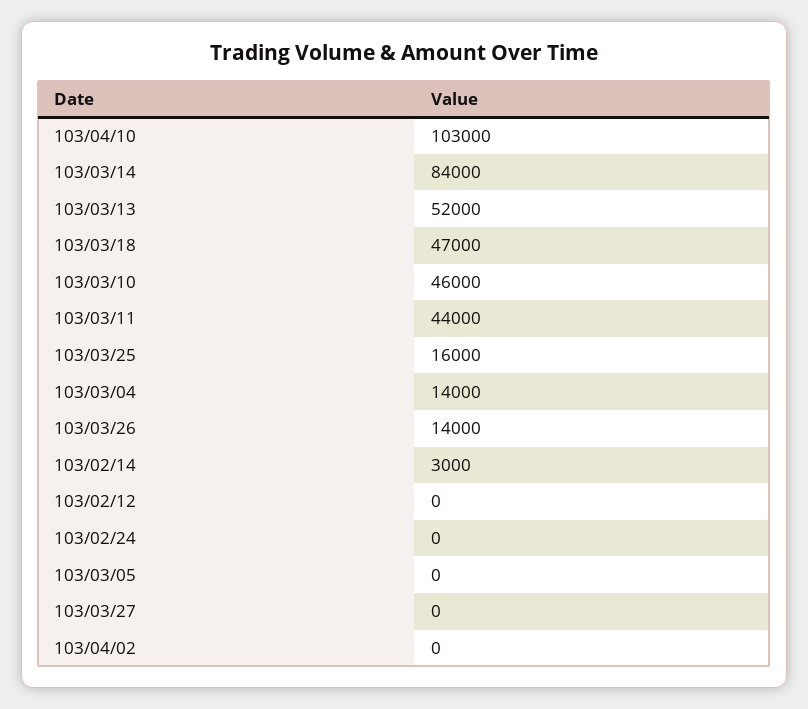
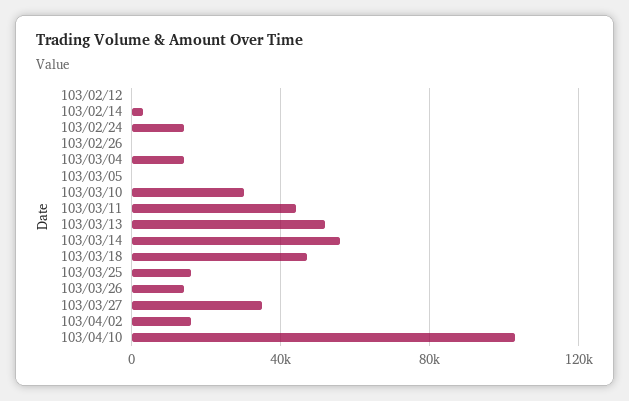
  {
    "103/04/10": 103000,
-   "103/03/14": 84000,
+   "103/03/14": 55000,
    "103/03/13": 52000,
    "103/03/18": 47000,
-   "103/03/10": 46000,
+   "103/03/10": 30000,
    "103/03/11": 44000,
    "103/03/25": 16000,
    "103/03/04": 14000,
    "103/03/26": 14000,
    "103/02/14": 3000,
    "103/02/12": 0,
-   "103/02/24": 0,
+   "103/02/24": 15000,
    "103/03/05": 0,
-   "103/03/27": 0,
+   "103/03/27": 35000,
-   "103/04/02": 0
+   "103/04/02": 15000,
+   "103/02/26": 0
  }

